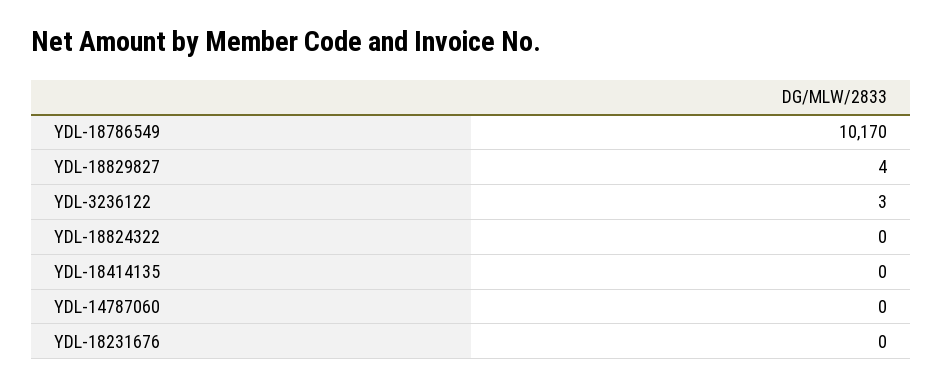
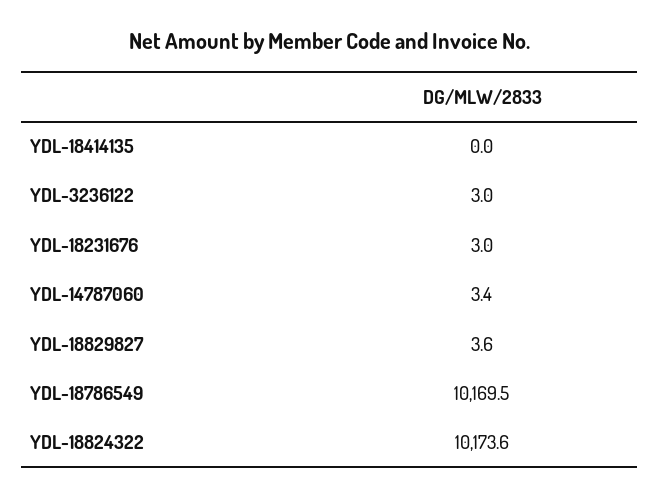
  {
    "YDL-18786549": 10169.5,
    "YDL-18829827": 3.6,
    "YDL-3236122": 3,
-   "YDL-18824322": 0,
+   "YDL-18824322": 10173.6,
    "YDL-18414135": 0,
-   "YDL-14787060": 0,
+   "YDL-14787060": 3.4,
-   "YDL-18231676": 0
+   "YDL-18231676": 3
  }

